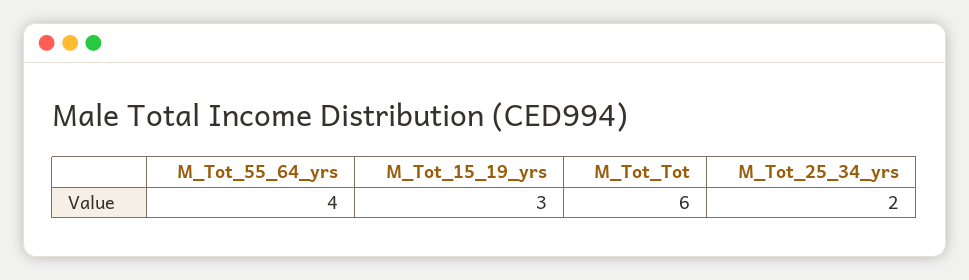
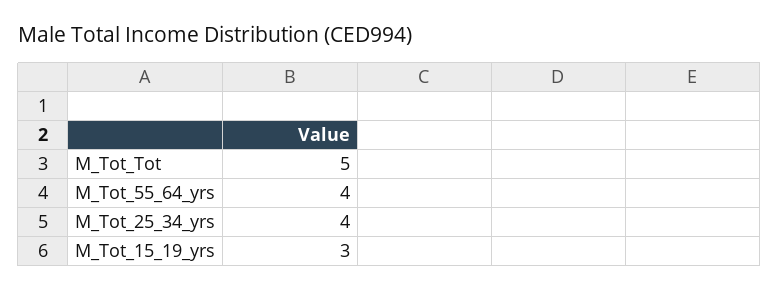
  {
    "M_Tot_55_64_yrs": 4,
    "M_Tot_15_19_yrs": 3,
-   "M_Tot_Tot": 6,
+   "M_Tot_Tot": 5,
-   "M_Tot_25_34_yrs": 2
+   "M_Tot_25_34_yrs": 4
  }

